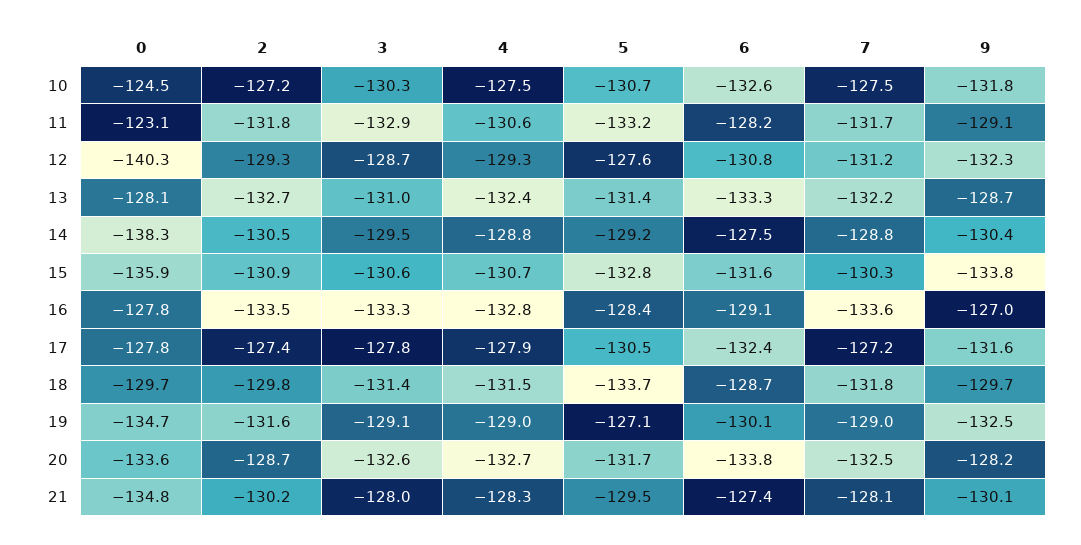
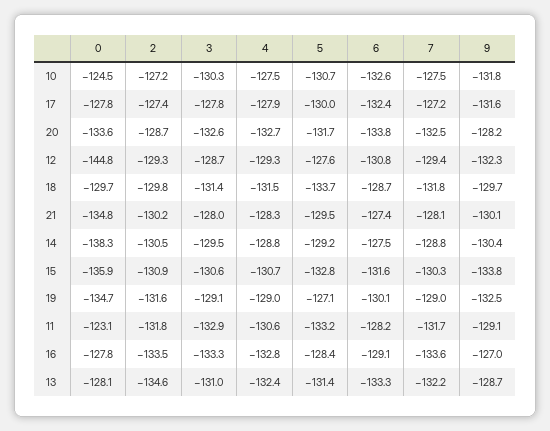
  {
    "0": {
      "10": -124.5,
      "11": -123.1,
-     "12": -140.3,
+     "12": -144.8,
      "13": -128.1,
      "14": -138.3,
      "15": -135.9,
      "16": -127.8,
      "17": -127.8,
      "18": -129.7,
      "19": -134.7,
      "20": -133.6,
      "21": -134.8
    },
    "2": {
      "10": -127.2,
      "11": -131.8,
      "12": -129.3,
-     "13": -132.7,
+     "13": -134.6,
      "14": -130.5,
      "15": -130.9,
      "16": -133.5,
      "17": -127.4,
      "18": -129.8,
      "19": -131.6,
      "20": -128.7,
      "21": -130.2
    },
    "3": {
      "10": -130.3,
      "11": -132.9,
      "12": -128.7,
      "13": -131,
      "14": -129.5,
      "15": -130.6,
      "16": -133.3,
      "17": -127.8,
      "18": -131.4,
      "19": -129.1,
      "20": -132.6,
      "21": -128
    },
    "4": {
      "10": -127.5,
      "11": -130.6,
      "12": -129.3,
      "13": -132.4,
      "14": -128.8,
      "15": -130.7,
      "16": -132.8,
      "17": -127.9,
      "18": -131.5,
      "19": -129,
      "20": -132.7,
      "21": -128.3
    },
    "5": {
      "10": -130.7,
      "11": -133.2,
      "12": -127.6,
      "13": -131.4,
      "14": -129.2,
      "15": -132.8,
      "16": -128.4,
-     "17": -130.5,
+     "17": -130,
      "18": -133.7,
      "19": -127.1,
      "20": -131.7,
      "21": -129.5
    },
    "6": {
      "10": -132.6,
      "11": -128.2,
      "12": -130.8,
      "13": -133.3,
      "14": -127.5,
      "15": -131.6,
      "16": -129.1,
      "17": -132.4,
      "18": -128.7,
      "19": -130.1,
      "20": -133.8,
      "21": -127.4
    },
    "7": {
      "10": -127.5,
      "11": -131.7,
-     "12": -131.2,
+     "12": -129.4,
      "13": -132.2,
      "14": -128.8,
      "15": -130.3,
      "16": -133.6,
      "17": -127.2,
      "18": -131.8,
      "19": -129,
      "20": -132.5,
      "21": -128.1
    },
    "9": {
      "10": -131.8,
      "11": -129.1,
      "12": -132.3,
      "13": -128.7,
      "14": -130.4,
      "15": -133.8,
      "16": -127,
      "17": -131.6,
      "18": -129.7,
      "19": -132.5,
      "20": -128.2,
      "21": -130.1
    }
  }

